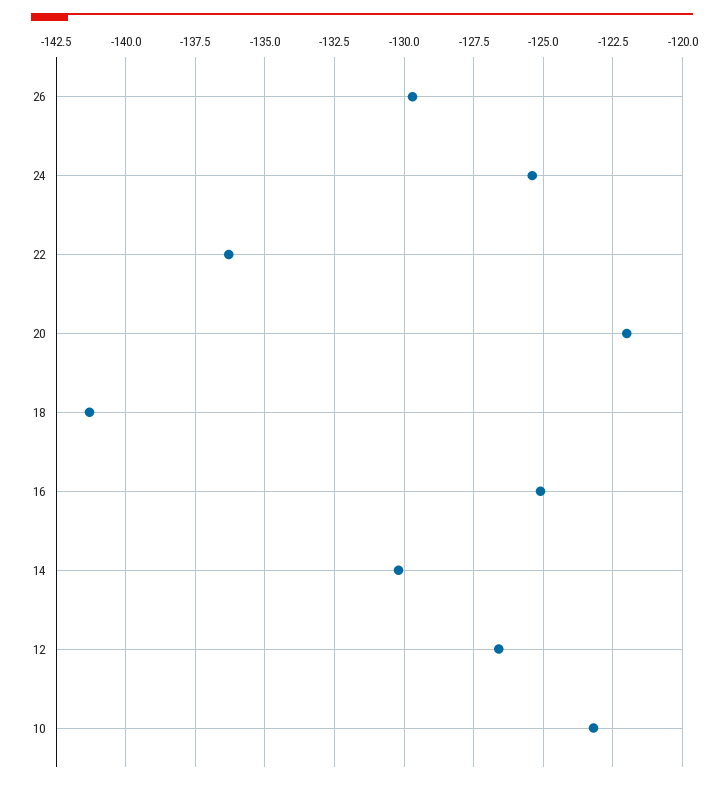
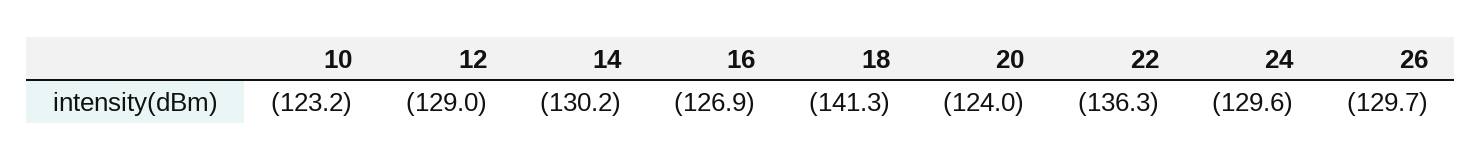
  {
    "26": -129.7,
-   "24": -125.5,
+   "24": -129.6,
    "22": -136.3,
-   "20": -122,
+   "20": -124,
    "18": -141.3,
-   "16": -125,
+   "16": -126.9,
    "14": -130.2,
-   "12": -126.5,
+   "12": -129,
    "10": -123.2
  }

